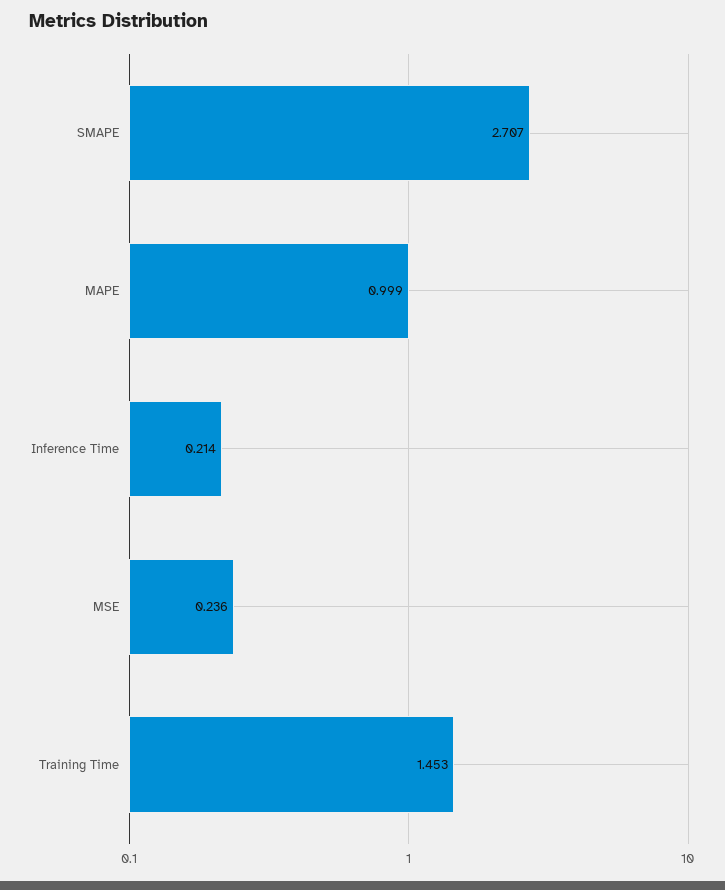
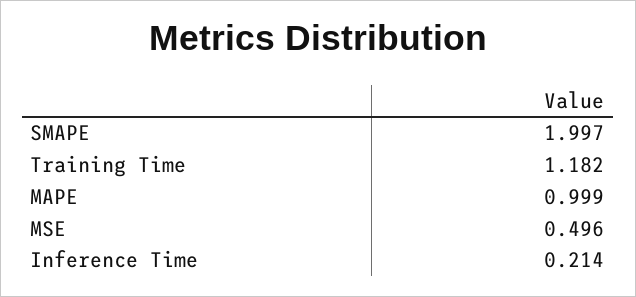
  {
-   "SMAPE": 2.707,
+   "SMAPE": 1.997,
    "MAPE": 0.999,
    "Inference Time": 0.214,
-   "MSE": 0.236,
+   "MSE": 0.496,
-   "Training Time": 1.453
+   "Training Time": 1.182
  }

